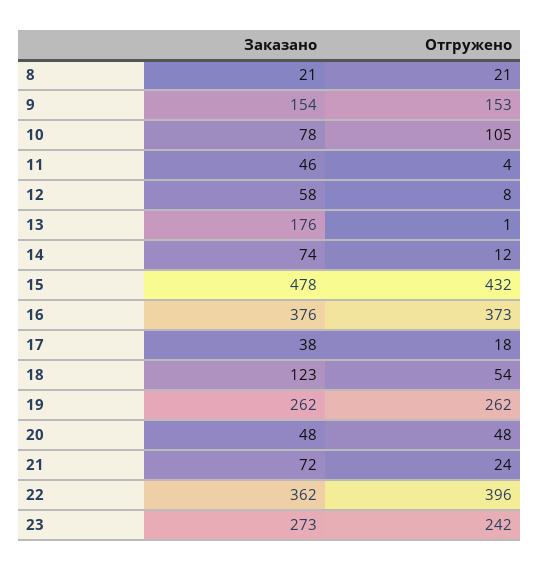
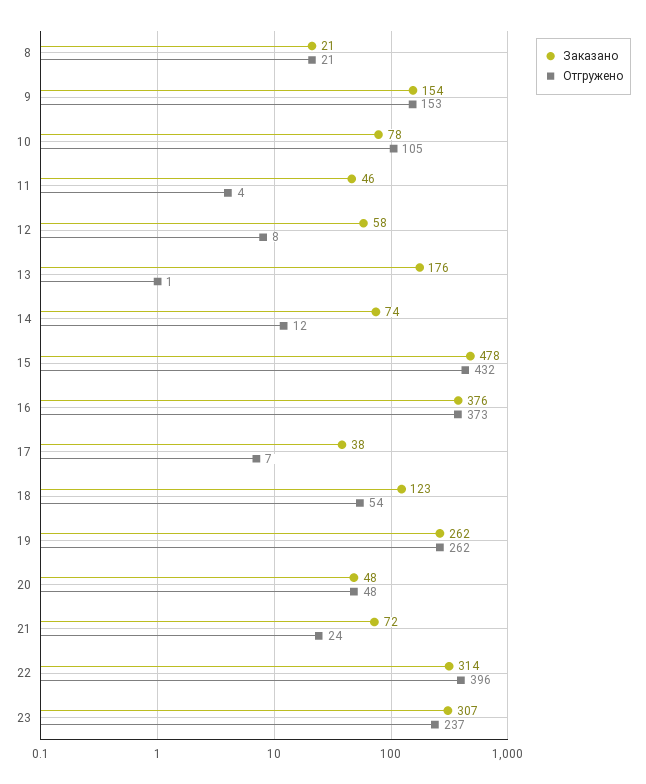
  {
    "Заказано": {
      "8": 21,
      "9": 154,
      "10": 78,
      "11": 46,
      "12": 58,
      "13": 176,
      "14": 74,
      "15": 478,
      "16": 376,
      "17": 38,
      "18": 123,
      "19": 262,
      "20": 48,
      "21": 72,
-     "22": 362,
+     "22": 314,
-     "23": 273
+     "23": 307
    },
    "Отгружено": {
      "8": 21,
      "9": 153,
      "10": 105,
      "11": 4,
      "12": 8,
      "13": 1,
      "14": 12,
      "15": 432,
      "16": 373,
-     "17": 18,
+     "17": 7,
      "18": 54,
      "19": 262,
      "20": 48,
      "21": 24,
      "22": 396,
-     "23": 242
+     "23": 237
    }
  }

